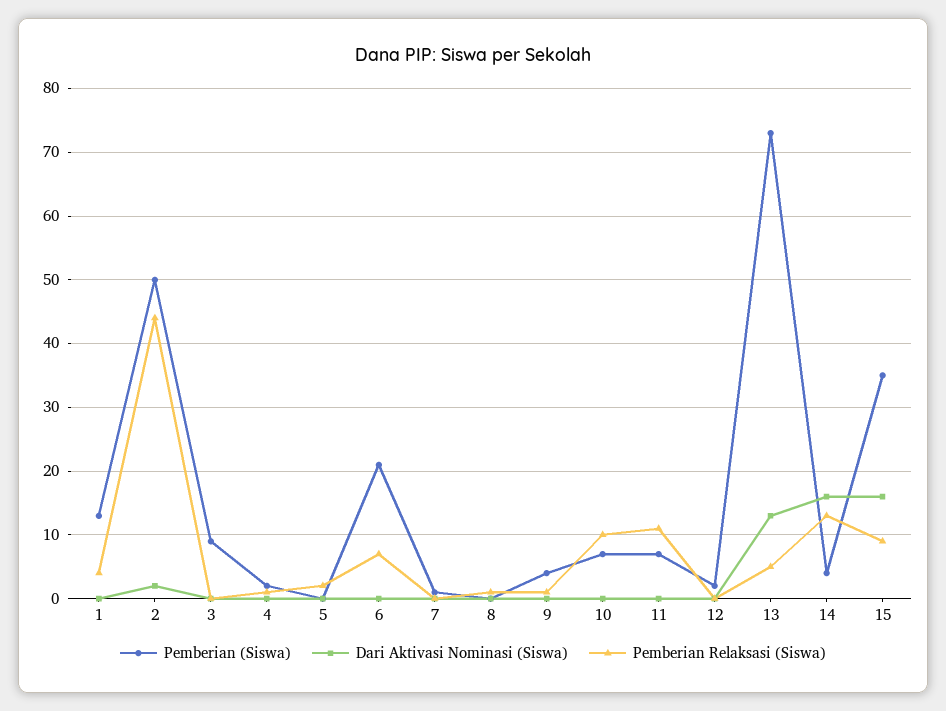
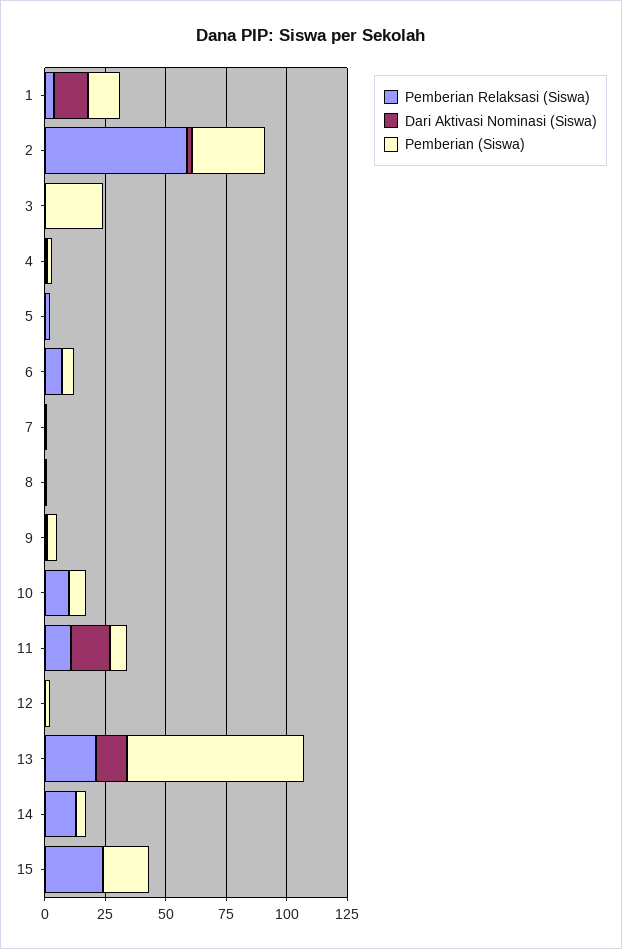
  {
    "Pemberian (Siswa)": {
      "1": 13,
-     "2": 50,
+     "2": 30,
-     "3": 9,
+     "3": 25,
      "4": 2,
      "5": 0,
-     "6": 21,
+     "6": 5,
      "7": 1,
      "8": 0,
      "9": 4,
      "10": 7,
      "11": 7,
      "12": 2,
      "13": 73,
      "14": 4,
-     "15": 35
+     "15": 20
    },
    "Dari Aktivasi Nominasi (Siswa)": {
-     "1": 0,
+     "1": 15,
      "2": 2,
      "3": 0,
      "4": 0,
      "5": 0,
      "6": 0,
      "7": 0,
      "8": 0,
      "9": 0,
      "10": 0,
-     "11": 0,
+     "11": 15,
      "12": 0,
      "13": 13,
-     "14": 16,
+     "14": 0,
-     "15": 16
+     "15": 0
    },
    "Pemberian Relaksasi (Siswa)": {
      "1": 4,
-     "2": 44,
+     "2": 60,
      "3": 0,
      "4": 1,
      "5": 2,
      "6": 7,
      "7": 0,
      "8": 1,
      "9": 1,
      "10": 10,
      "11": 11,
      "12": 0,
-     "13": 5,
+     "13": 20,
      "14": 13,
-     "15": 9
+     "15": 25
    }
  }

